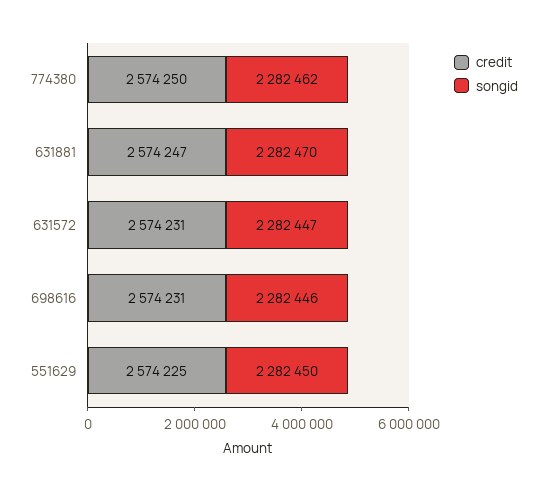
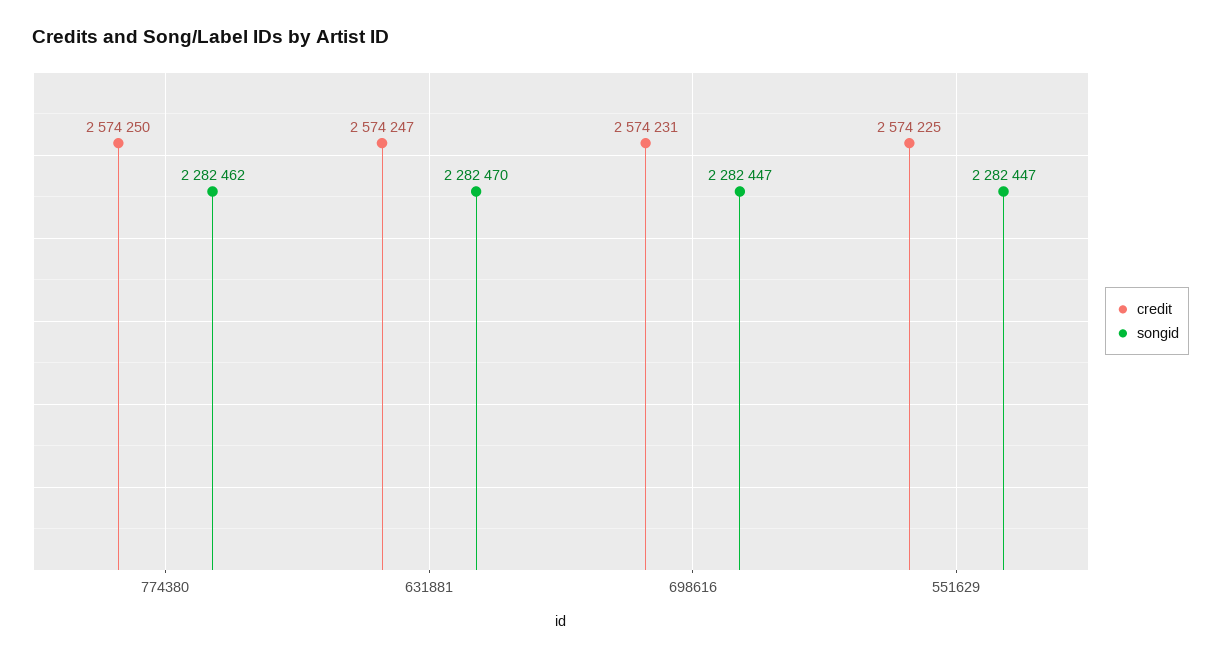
  {
    "credit": {
      "774380": 2574250,
      "631881": 2574247,
-     "631572": 2574231,
      "698616": 2574231,
      "551629": 2574225
    },
    "songid": {
      "774380": 2282462,
      "631881": 2282470,
-     "631572": 2282447,
-     "698616": 2282446,
+     "698616": 2282447,
-     "551629": 2282450
+     "551629": 2282447
    }
  }

